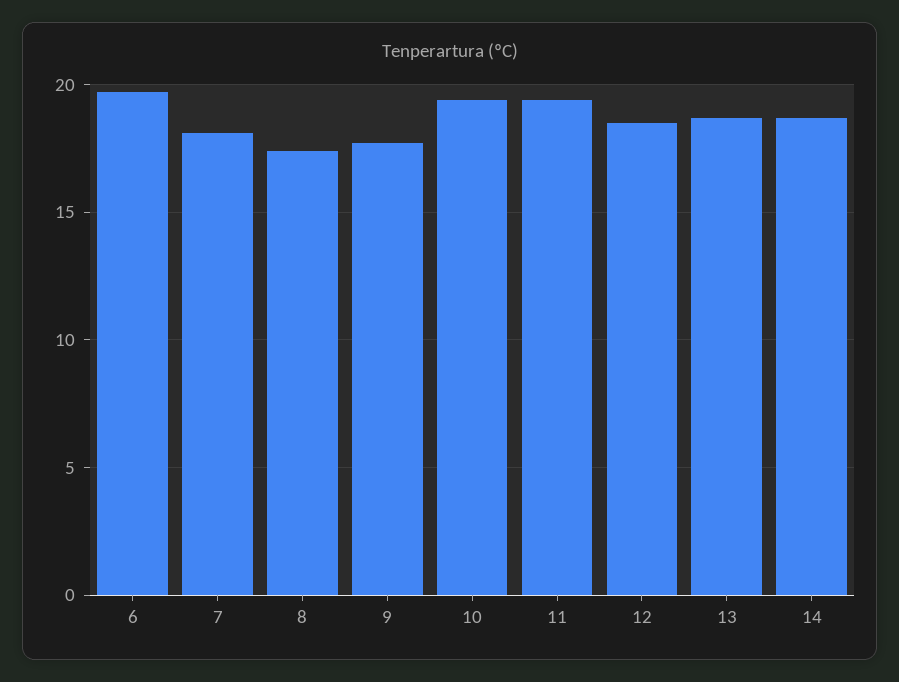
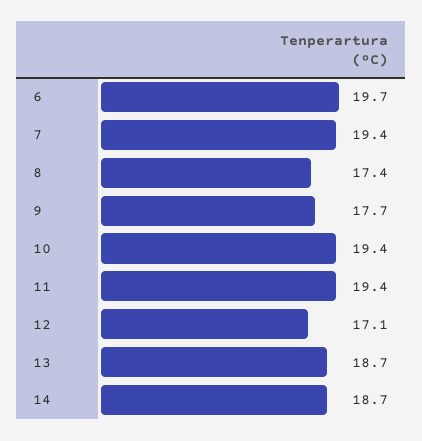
  {
    "6": 19.7,
-   "7": 18,
+   "7": 19.4,
    "8": 17.4,
    "9": 17.7,
    "10": 19.4,
    "11": 19.4,
-   "12": 18.5,
+   "12": 17.1,
    "13": 18.7,
    "14": 18.7
  }

